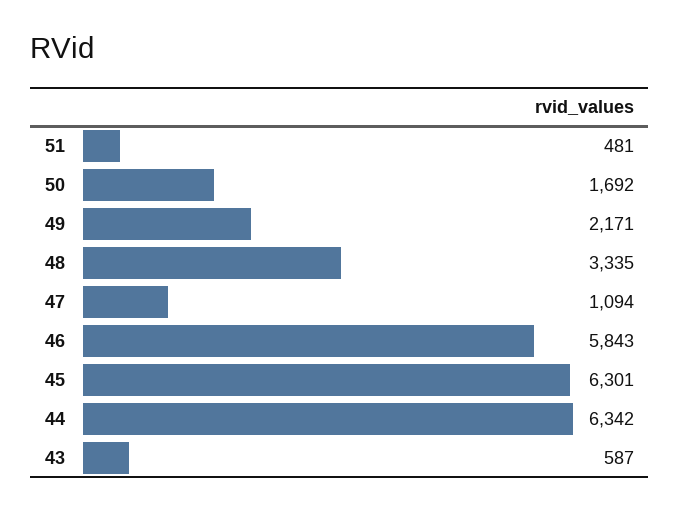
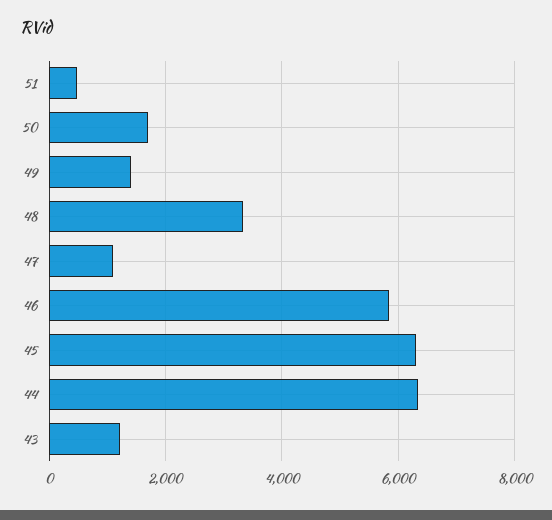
  {
    "51": 481,
    "50": 1692,
-   "49": 2171,
+   "49": 1400,
    "48": 3335,
    "47": 1094,
    "46": 5843,
    "45": 6301,
    "44": 6342,
-   "43": 587
+   "43": 1200
  }

